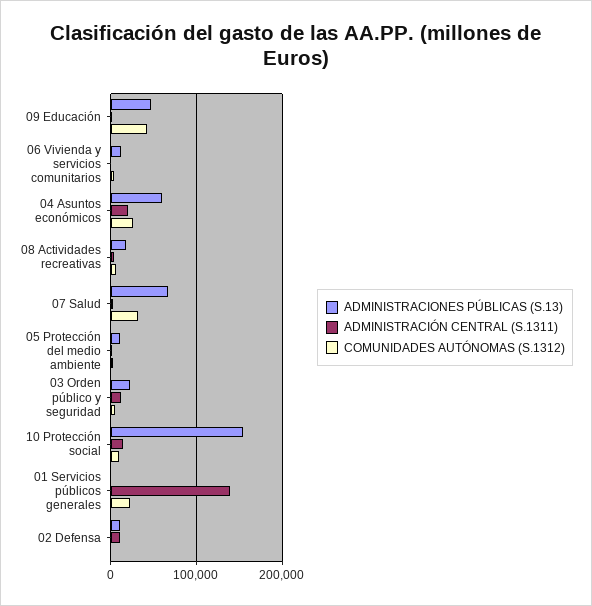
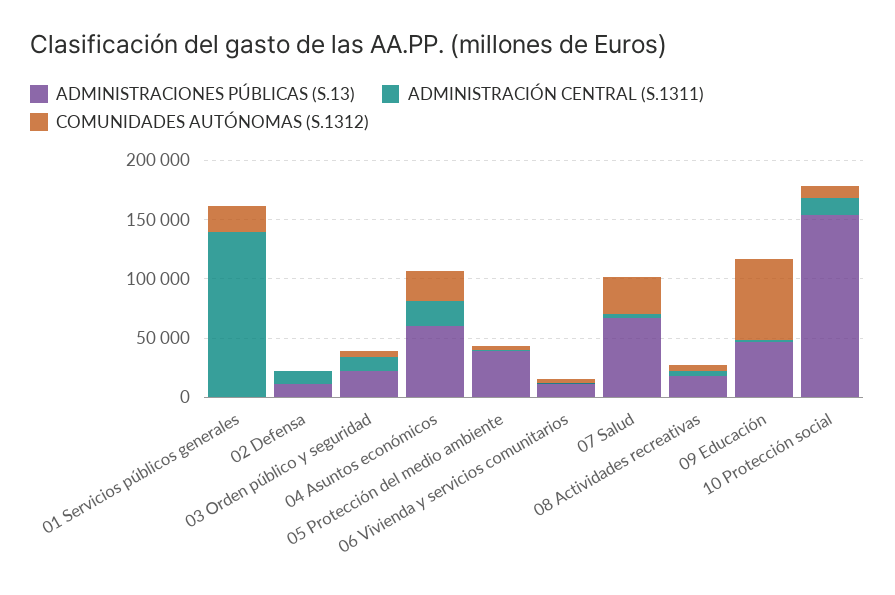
  {
    "ADMINISTRACIONES PÚBLICAS (S.13)": {
      "09 Educación": 50000,
      "06 Vivienda y servicios comunitarios": 10000,
      "04 Asuntos económicos": 60000,
      "08 Actividades recreativas": 20000,
      "07 Salud": 70000,
-     "05 Protección del medio ambiente": 10000,
+     "05 Protección del medio ambiente": 40000,
      "03 Orden público y seguridad": 20000,
      "10 Protección social": 150000,
      "01 Servicios públicos generales": 0,
      "02 Defensa": 10000
    },
    "ADMINISTRACIÓN CENTRAL (S.1311)": {
      "09 Educación": 0,
      "06 Vivienda y servicios comunitarios": 0,
      "04 Asuntos económicos": 20000,
      "08 Actividades recreativas": 0,
      "07 Salud": 0,
      "05 Protección del medio ambiente": 0,
      "03 Orden público y seguridad": 10000,
      "10 Protección social": 10000,
      "01 Servicios públicos generales": 140000,
      "02 Defensa": 10000
    },
    "COMUNIDADES AUTÓNOMAS (S.1312)": {
-     "09 Educación": 40000,
+     "09 Educación": 70000,
      "06 Vivienda y servicios comunitarios": 0,
      "04 Asuntos económicos": 30000,
      "08 Actividades recreativas": 10000,
      "07 Salud": 30000,
      "05 Protección del medio ambiente": 0,
      "03 Orden público y seguridad": 0,
      "10 Protección social": 10000,
      "01 Servicios públicos generales": 20000,
      "02 Defensa": 0
    }
  }

